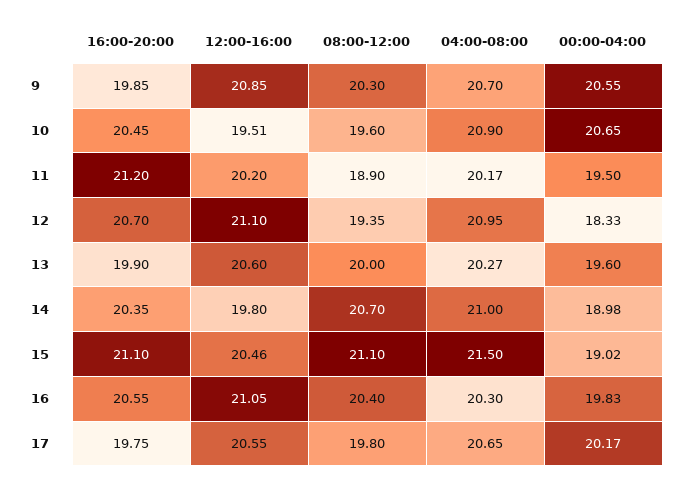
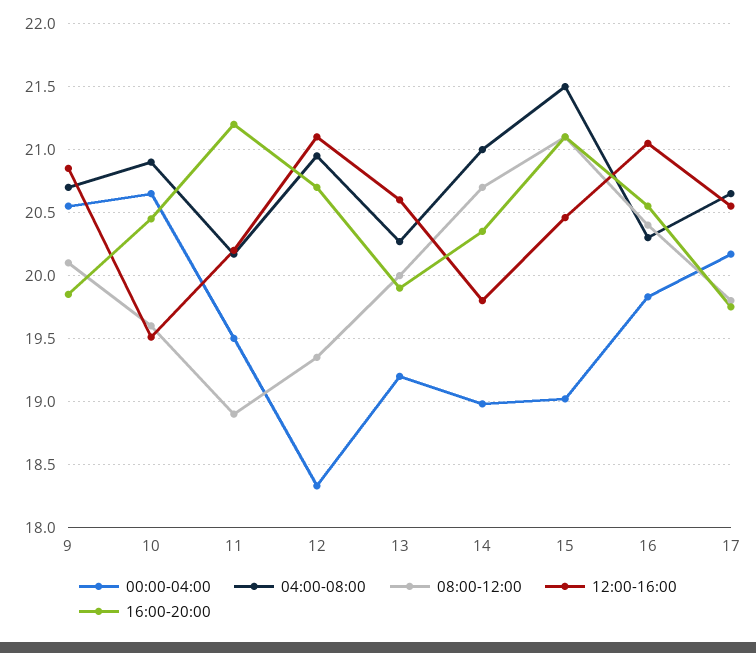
  {
    "16:00-20:00": {
      "9": 19.85,
      "10": 20.45,
      "11": 21.2,
      "12": 20.7,
      "13": 19.9,
      "14": 20.35,
      "15": 21.1,
      "16": 20.55,
      "17": 19.75
    },
    "12:00-16:00": {
      "9": 20.85,
      "10": 19.51,
      "11": 20.2,
      "12": 21.1,
      "13": 20.6,
      "14": 19.8,
      "15": 20.46,
      "16": 21.05,
      "17": 20.55
    },
    "08:00-12:00": {
-     "9": 20.3,
+     "9": 20.1,
      "10": 19.6,
      "11": 18.9,
      "12": 19.35,
      "13": 20,
      "14": 20.7,
      "15": 21.1,
      "16": 20.4,
      "17": 19.8
    },
    "04:00-08:00": {
      "9": 20.7,
      "10": 20.9,
      "11": 20.17,
      "12": 20.95,
      "13": 20.27,
      "14": 21,
      "15": 21.5,
      "16": 20.3,
      "17": 20.65
    },
    "00:00-04:00": {
      "9": 20.55,
      "10": 20.65,
      "11": 19.5,
      "12": 18.33,
-     "13": 19.6,
+     "13": 19.2,
      "14": 18.98,
      "15": 19.02,
      "16": 19.83,
      "17": 20.17
    }
  }

